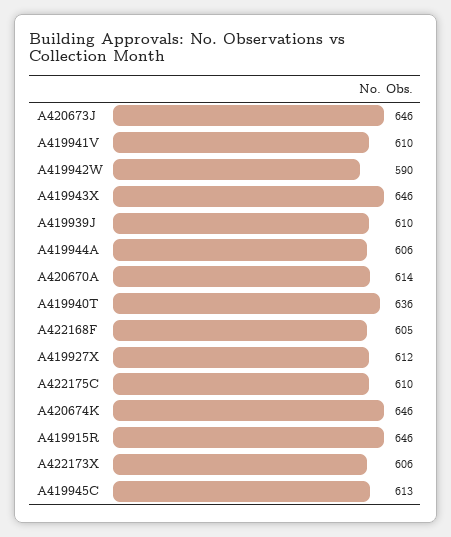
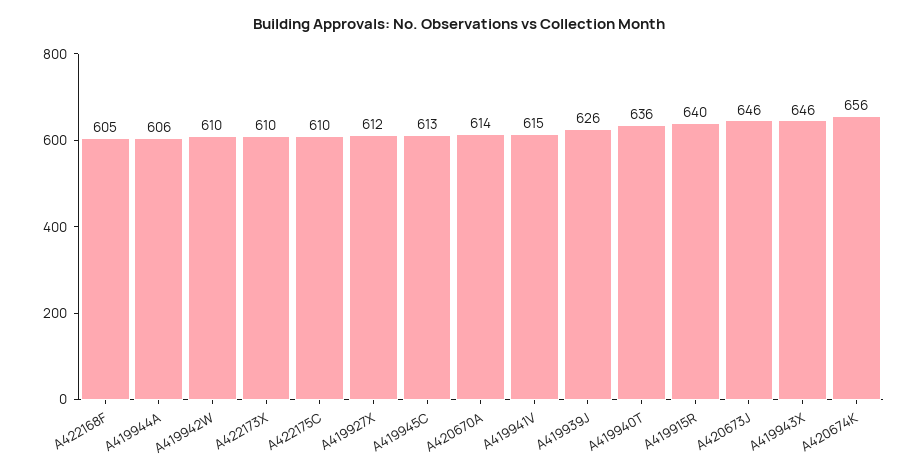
  {
    "A420673J": 646,
-   "A419941V": 610,
+   "A419941V": 615,
-   "A419942W": 590,
+   "A419942W": 610,
    "A419943X": 646,
-   "A419939J": 610,
+   "A419939J": 626,
    "A419944A": 606,
    "A420670A": 614,
    "A419940T": 636,
    "A422168F": 605,
    "A419927X": 612,
    "A422175C": 610,
-   "A420674K": 646,
+   "A420674K": 656,
-   "A419915R": 646,
+   "A419915R": 640,
-   "A422173X": 606,
+   "A422173X": 610,
    "A419945C": 613
  }

